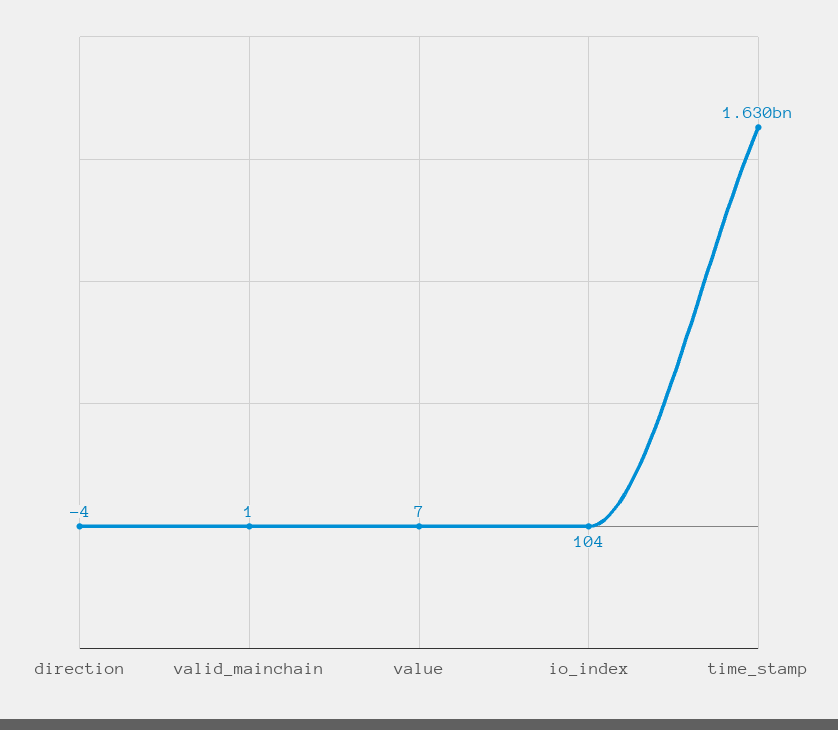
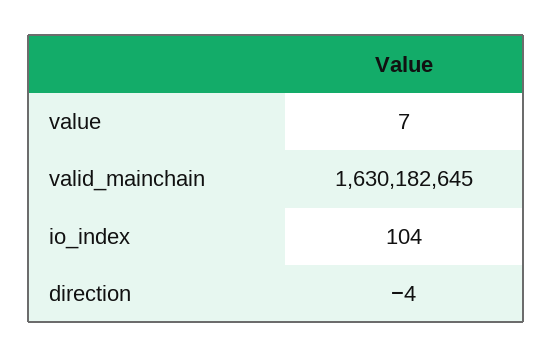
  {
    "direction": -4,
-   "valid_mainchain": 1,
+   "valid_mainchain": 1630182645,
    "value": 7,
-   "io_index": 104,
+   "io_index": 104
-   "time_stamp": 1630000000
  }

